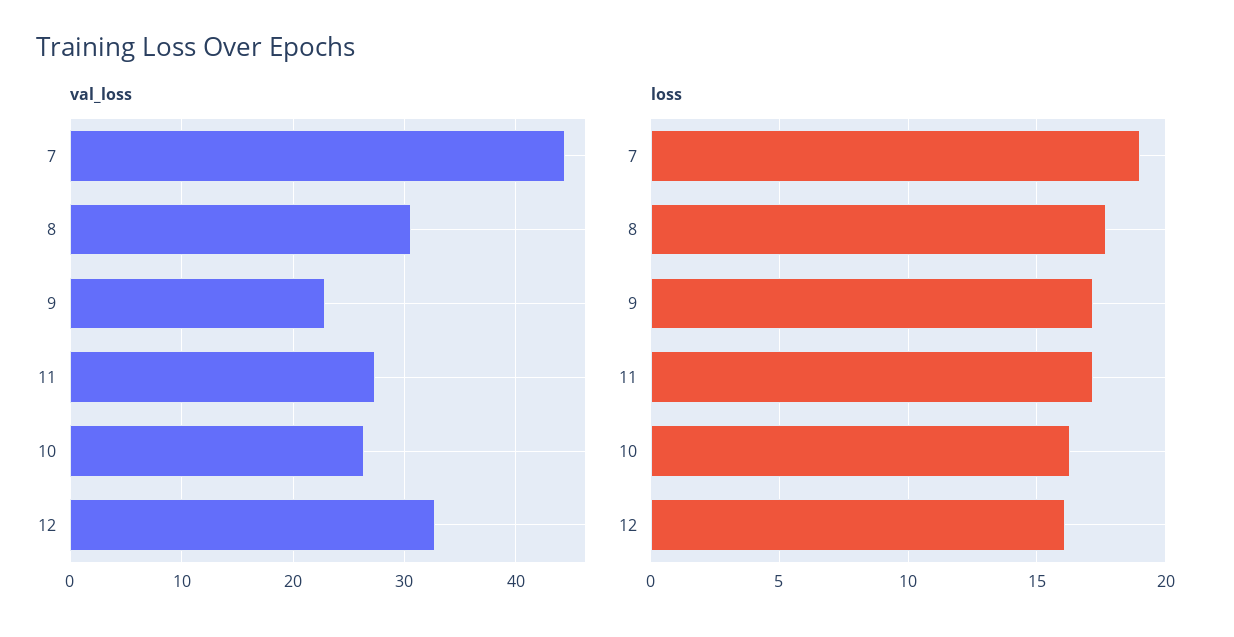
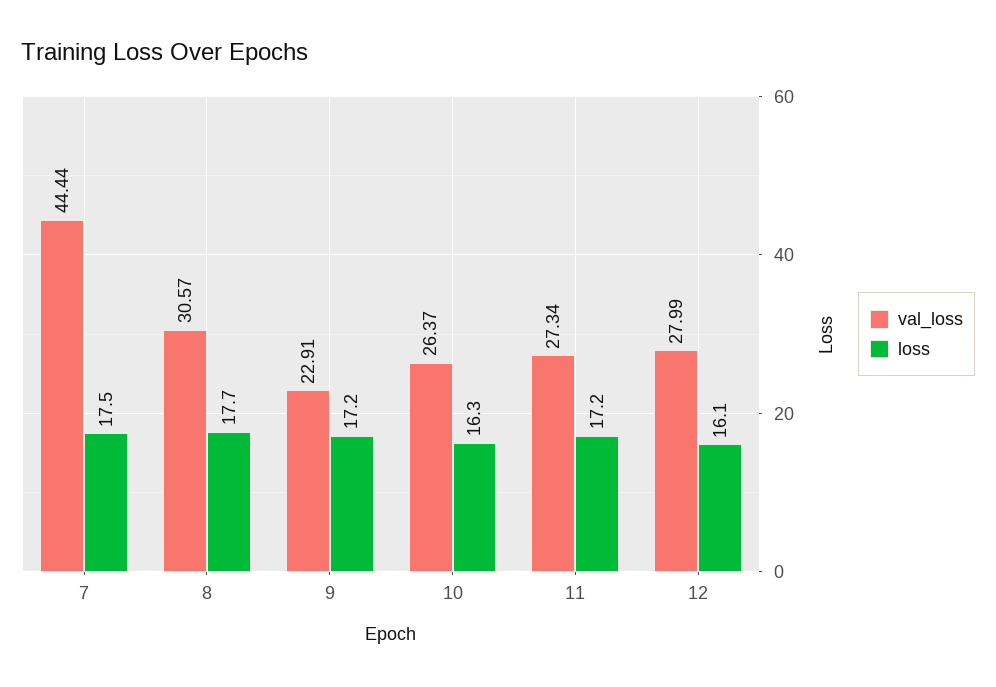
  {
    "val_loss": {
      "7": 44.44,
      "8": 30.57,
      "9": 22.91,
      "11": 27.34,
      "10": 26.37,
-     "12": 33
+     "12": 27.99
    },
    "loss": {
-     "7": 19,
+     "7": 17.5,
      "8": 17.7,
      "9": 17.2,
      "11": 17.2,
      "10": 16.3,
      "12": 16.1
    }
  }

